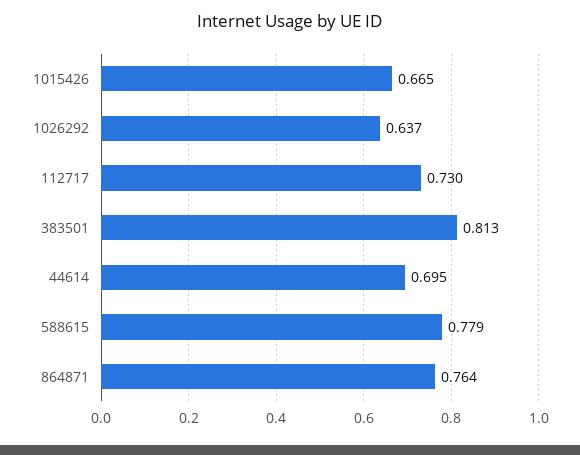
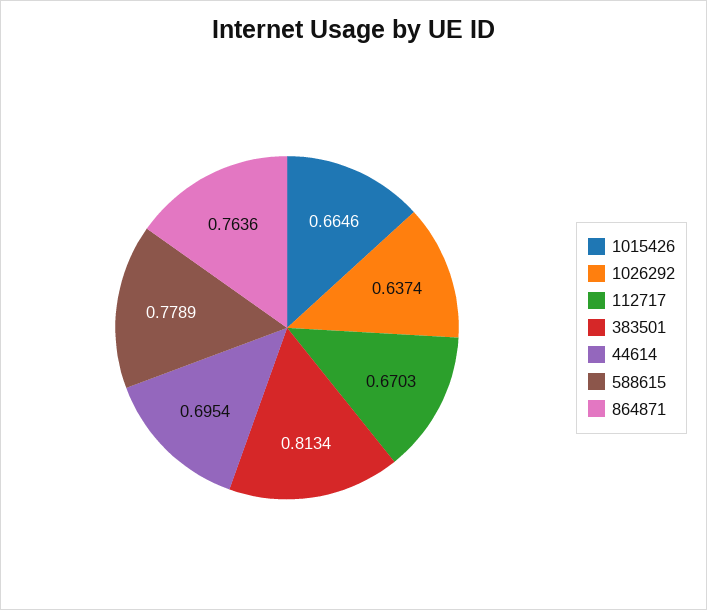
  {
    "1015426": 0.6646,
    "1026292": 0.6374,
-   "112717": 0.73,
+   "112717": 0.6703,
    "383501": 0.8134,
    "44614": 0.6954,
    "588615": 0.7789,
    "864871": 0.7636
  }

